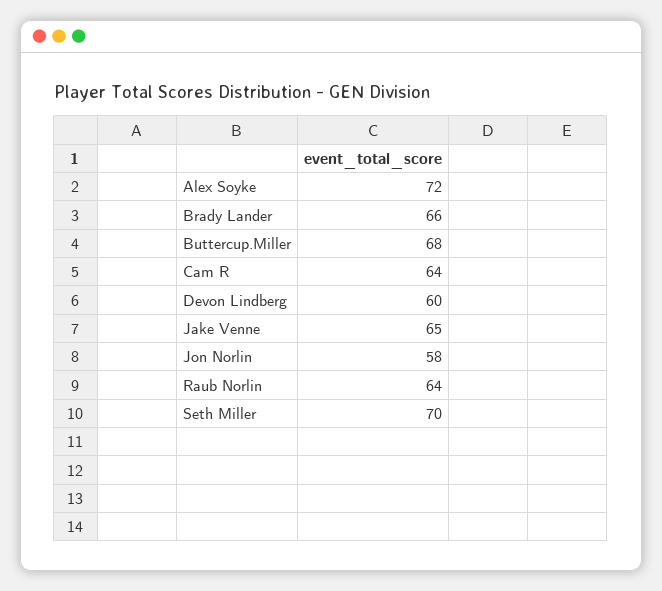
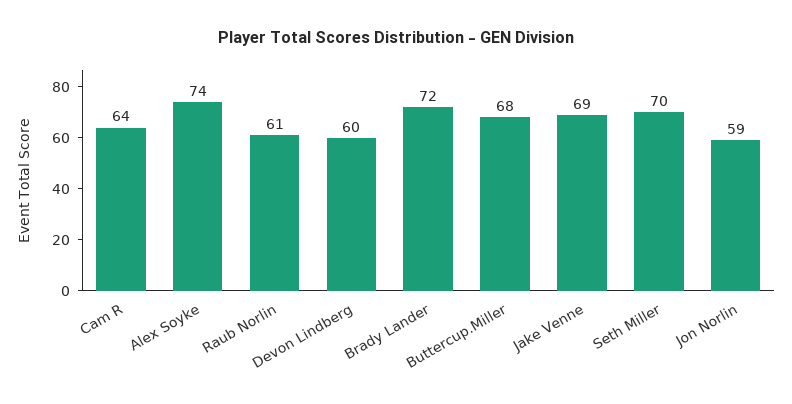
  {
-   "Alex Soyke": 72,
+   "Alex Soyke": 74,
-   "Brady Lander": 66,
+   "Brady Lander": 72,
    "Buttercup.Miller": 68,
    "Cam R": 64,
    "Devon Lindberg": 60,
-   "Jake Venne": 65,
+   "Jake Venne": 69,
-   "Jon Norlin": 58,
+   "Jon Norlin": 59,
-   "Raub Norlin": 64,
+   "Raub Norlin": 61,
    "Seth Miller": 70
  }

